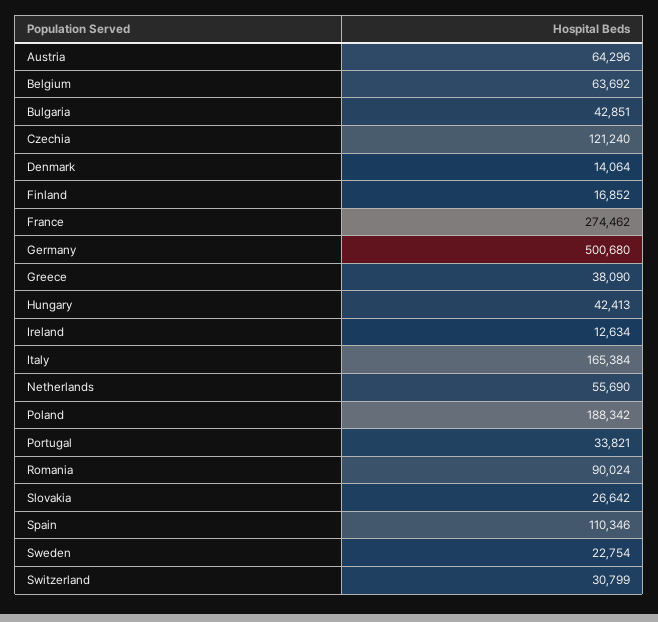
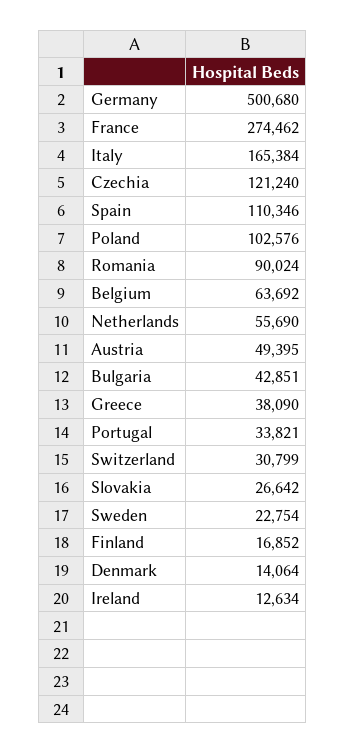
  {
-   "Austria": 64296,
+   "Austria": 49395,
    "Belgium": 63692,
    "Bulgaria": 42851,
    "Czechia": 121240,
    "Denmark": 14064,
    "Finland": 16852,
    "France": 274462,
    "Germany": 500680,
    "Greece": 38090,
-   "Hungary": 42413,
    "Ireland": 12634,
    "Italy": 165384,
    "Netherlands": 55690,
-   "Poland": 188342,
+   "Poland": 102576,
    "Portugal": 33821,
    "Romania": 90024,
    "Slovakia": 26642,
    "Spain": 110346,
    "Sweden": 22754,
    "Switzerland": 30799
  }

